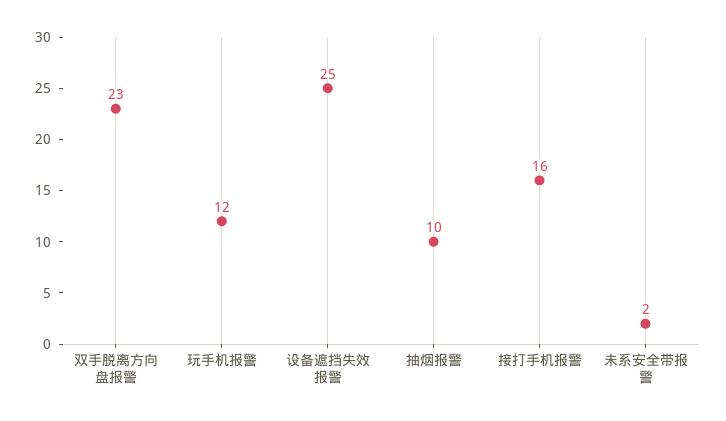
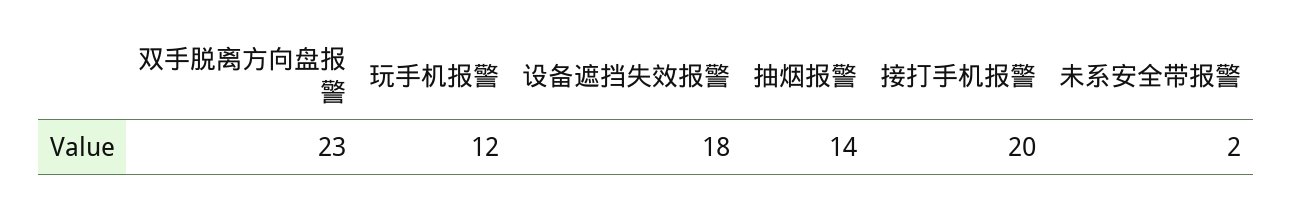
  {
    "双手脱离方向盘报警": 23,
    "玩手机报警": 12,
-   "设备遮挡失效报警": 25,
+   "设备遮挡失效报警": 18,
-   "抽烟报警": 10,
+   "抽烟报警": 14,
-   "接打手机报警": 16,
+   "接打手机报警": 20,
    "未系安全带报警": 2
  }

